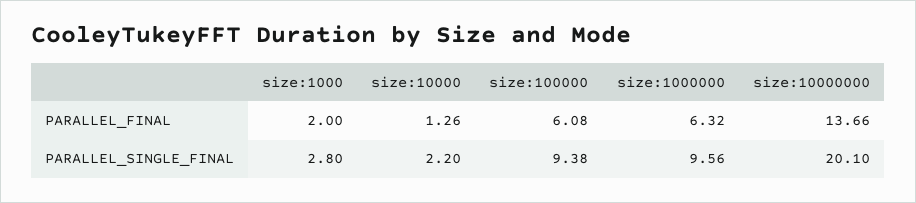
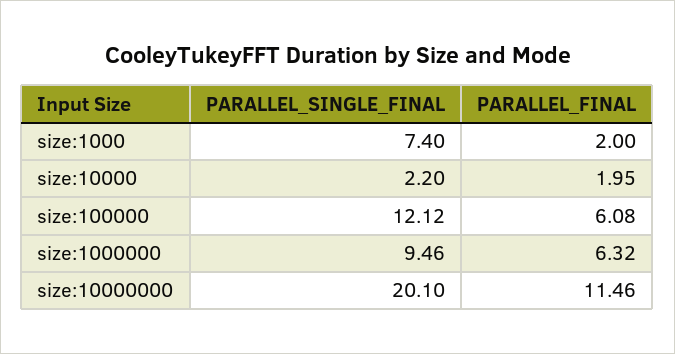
  {
    "size:1000": {
      "PARALLEL_FINAL": 2,
-     "PARALLEL_SINGLE_FINAL": 2.8
+     "PARALLEL_SINGLE_FINAL": 7.4
    },
    "size:10000": {
-     "PARALLEL_FINAL": 1.26,
+     "PARALLEL_FINAL": 1.95,
      "PARALLEL_SINGLE_FINAL": 2.2
    },
    "size:100000": {
      "PARALLEL_FINAL": 6.08,
-     "PARALLEL_SINGLE_FINAL": 9.38
+     "PARALLEL_SINGLE_FINAL": 12.12
    },
    "size:1000000": {
      "PARALLEL_FINAL": 6.32,
-     "PARALLEL_SINGLE_FINAL": 9.56
+     "PARALLEL_SINGLE_FINAL": 9.46
    },
    "size:10000000": {
-     "PARALLEL_FINAL": 13.66,
+     "PARALLEL_FINAL": 11.46,
      "PARALLEL_SINGLE_FINAL": 20.1
    }
  }

